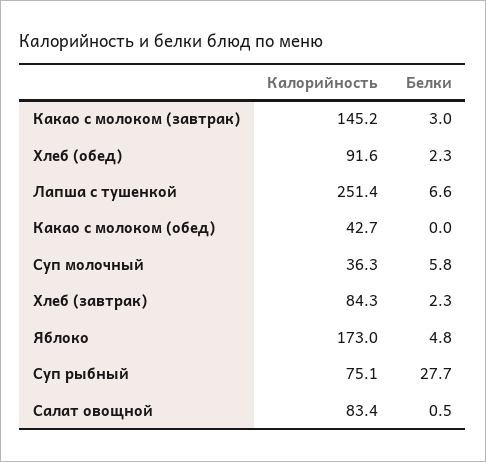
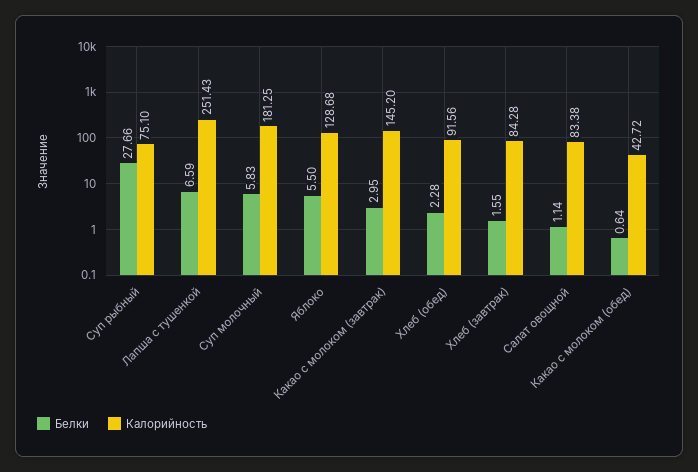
  {
    "Калорийность": {
      "Какао с молоком (завтрак)": 145.2,
      "Хлеб (обед)": 91.56,
      "Лапша с тушенкой": 251.43,
      "Какао с молоком (обед)": 42.72,
-     "Суп молочный": 36.3,
+     "Суп молочный": 181.25,
      "Хлеб (завтрак)": 84.28,
-     "Яблоко": 173,
+     "Яблоко": 128.68,
      "Суп рыбный": 75.1,
      "Салат овощной": 83.38
    },
    "Белки": {
      "Какао с молоком (завтрак)": 2.95,
      "Хлеб (обед)": 2.28,
      "Лапша с тушенкой": 6.59,
-     "Какао с молоком (обед)": 0,
+     "Какао с молоком (обед)": 0.64,
      "Суп молочный": 5.83,
-     "Хлеб (завтрак)": 2.3,
+     "Хлеб (завтрак)": 1.55,
-     "Яблоко": 4.8,
+     "Яблоко": 5.5,
      "Суп рыбный": 27.66,
-     "Салат овощной": 0.5
+     "Салат овощной": 1.14
    }
  }

